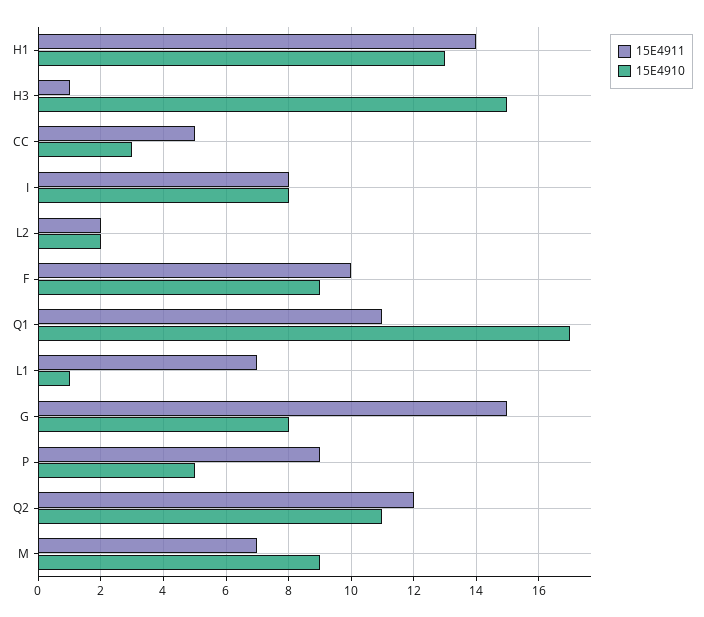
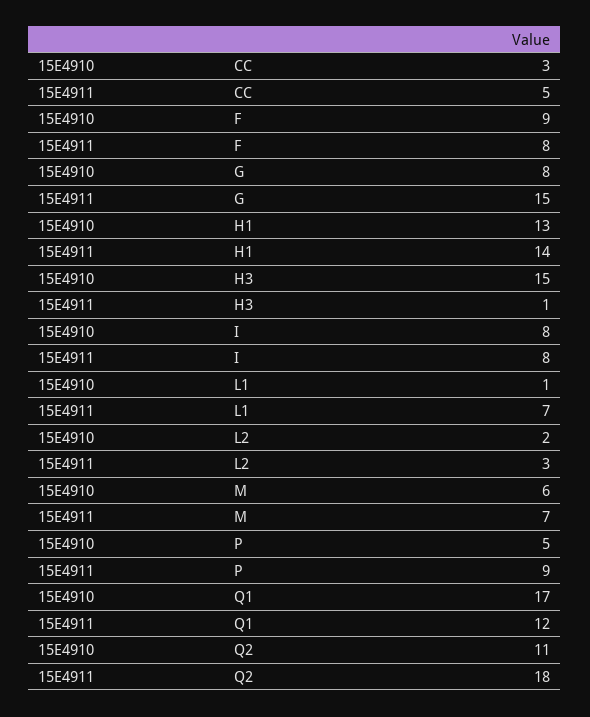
  {
    "15E4911": {
      "H1": 14,
      "H3": 1,
      "CC": 5,
      "I": 8,
-     "L2": 2,
+     "L2": 3,
-     "F": 10,
+     "F": 8,
-     "Q1": 11,
+     "Q1": 12,
      "L1": 7,
      "G": 15,
      "P": 9,
-     "Q2": 12,
+     "Q2": 18,
      "M": 7
    },
    "15E4910": {
      "H1": 13,
      "H3": 15,
      "CC": 3,
      "I": 8,
      "L2": 2,
      "F": 9,
      "Q1": 17,
      "L1": 1,
      "G": 8,
      "P": 5,
      "Q2": 11,
-     "M": 9
+     "M": 6
    }
  }

